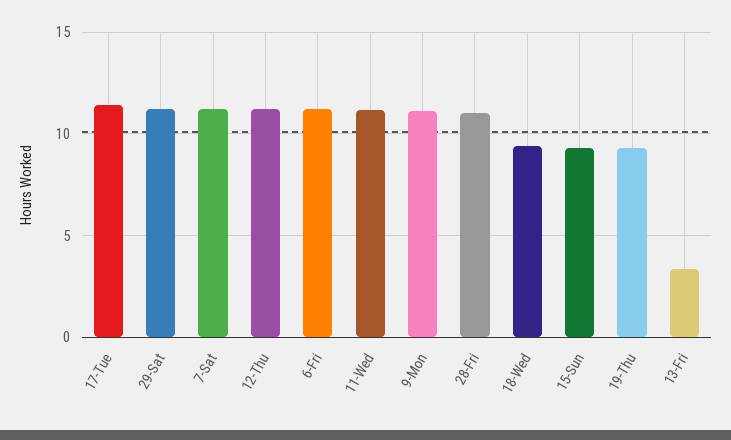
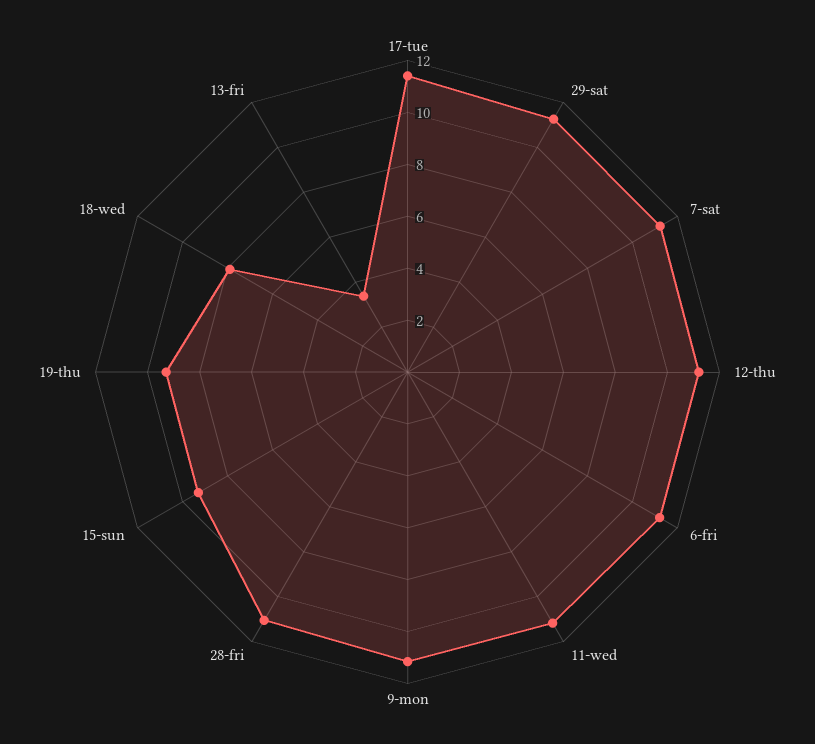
  {
    "17-Tue": 11.5,
    "29-Sat": 11.5,
    "7-Sat": 11,
    "12-Thu": 11,
    "6-Fri": 11,
    "11-Wed": 11,
    "9-Mon": 11,
    "28-Fri": 11,
-   "18-Wed": 9.5,
+   "18-Wed": 8,
    "15-Sun": 9.5,
    "19-Thu": 9.5,
    "13-Fri": 3.5
  }

